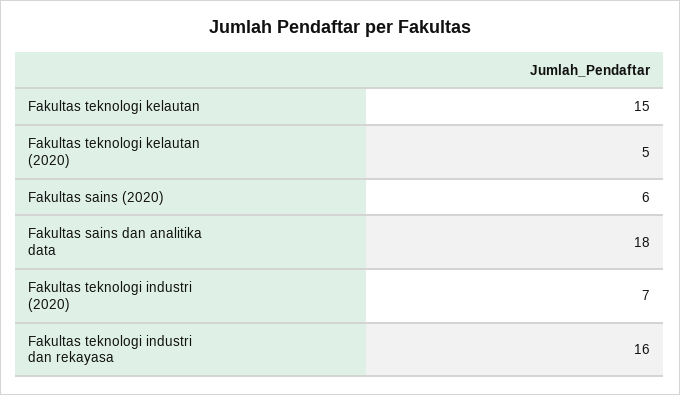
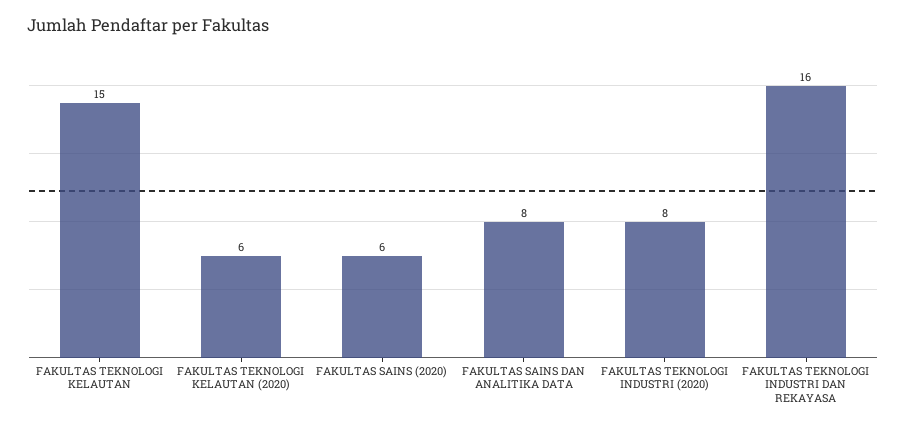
  {
    "Fakultas teknologi kelautan": 15,
-   "Fakultas teknologi kelautan (2020)": 5,
+   "Fakultas teknologi kelautan (2020)": 6,
    "Fakultas sains (2020)": 6,
-   "Fakultas sains dan analitika data": 18,
+   "Fakultas sains dan analitika data": 8,
-   "Fakultas teknologi industri (2020)": 7,
+   "Fakultas teknologi industri (2020)": 8,
    "Fakultas teknologi industri dan rekayasa": 16
  }

